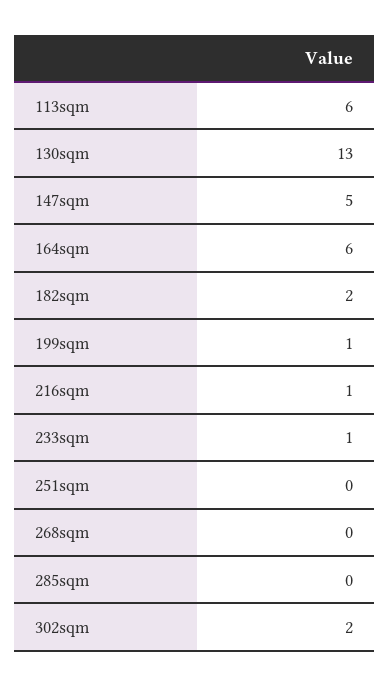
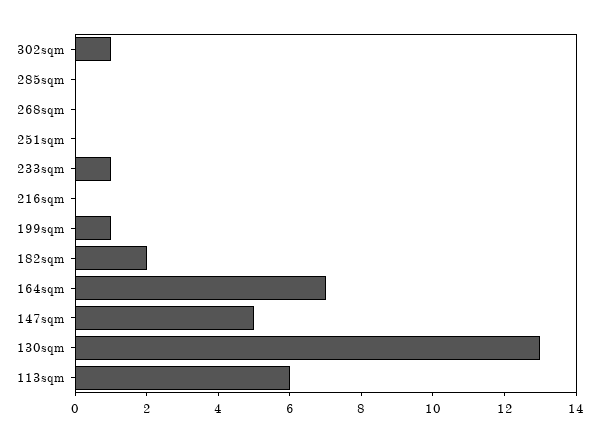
  {
    "113sqm": 6,
    "130sqm": 13,
    "147sqm": 5,
-   "164sqm": 6,
+   "164sqm": 7,
    "182sqm": 2,
    "199sqm": 1,
-   "216sqm": 1,
+   "216sqm": 0,
    "233sqm": 1,
    "251sqm": 0,
    "268sqm": 0,
    "285sqm": 0,
-   "302sqm": 2
+   "302sqm": 1
  }

